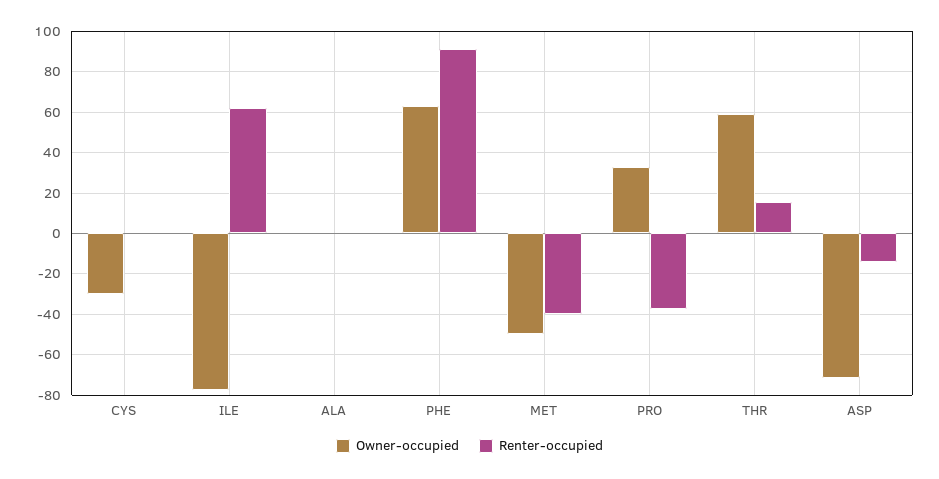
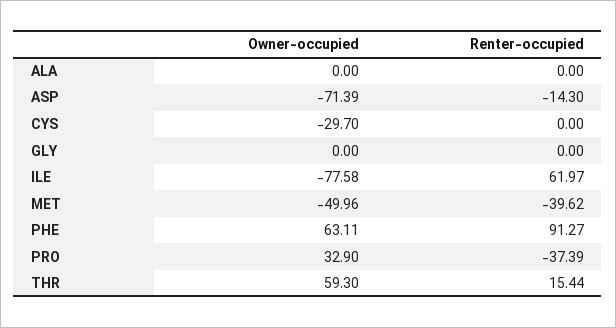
  {
    "Owner-occupied": {
      "CYS": -29.7,
      "ILE": -77.58,
      "ALA": 0,
      "PHE": 63.11,
      "MET": -49.96,
      "PRO": 32.9,
      "THR": 59.3,
-     "ASP": -71.39
+     "ASP": -71.39,
+     "GLY": 0
    },
    "Renter-occupied": {
      "CYS": 0,
      "ILE": 61.97,
      "ALA": 0,
      "PHE": 91.27,
      "MET": -39.62,
      "PRO": -37.39,
      "THR": 15.44,
-     "ASP": -14.3
+     "ASP": -14.3,
+     "GLY": 0
    }
  }

